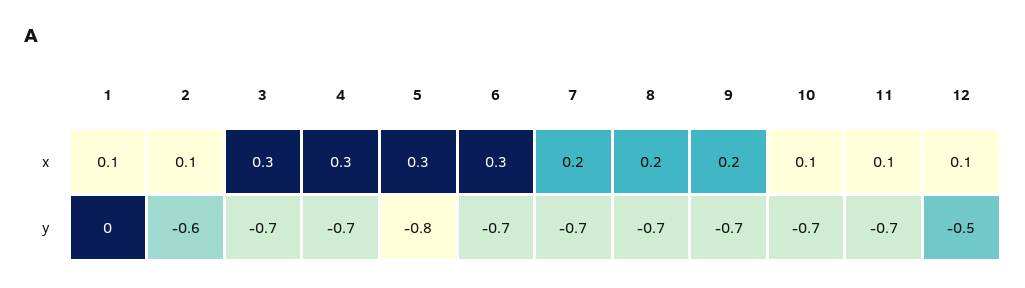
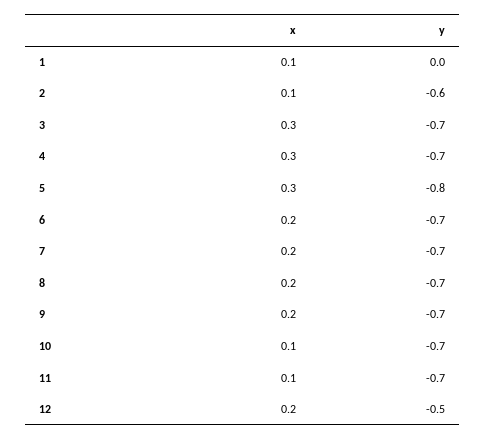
  {
    "1": {
      "x": 0.1,
      "y": 0
    },
    "2": {
      "x": 0.1,
      "y": -0.6
    },
    "3": {
      "x": 0.3,
      "y": -0.7
    },
    "4": {
      "x": 0.3,
      "y": -0.7
    },
    "5": {
      "x": 0.3,
      "y": -0.8
    },
    "6": {
-     "x": 0.3,
+     "x": 0.2,
      "y": -0.7
    },
    "7": {
      "x": 0.2,
      "y": -0.7
    },
    "8": {
      "x": 0.2,
      "y": -0.7
    },
    "9": {
      "x": 0.2,
      "y": -0.7
    },
    "10": {
      "x": 0.1,
      "y": -0.7
    },
    "11": {
      "x": 0.1,
      "y": -0.7
    },
    "12": {
-     "x": 0.1,
+     "x": 0.2,
      "y": -0.5
    }
  }

